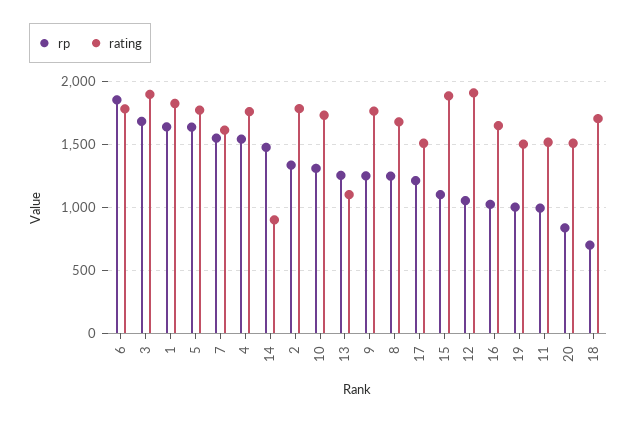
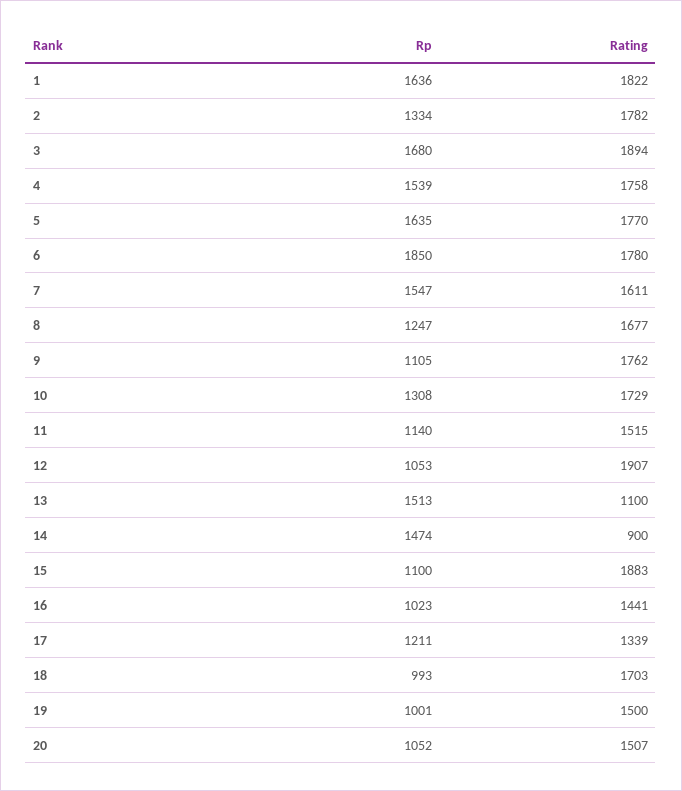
  {
    "rp": {
      "6": 1850,
      "3": 1680,
      "1": 1636,
      "5": 1635,
      "7": 1547,
      "4": 1539,
      "14": 1474,
      "2": 1334,
      "10": 1308,
-     "13": 1250,
+     "13": 1513,
-     "9": 1250,
+     "9": 1105,
      "8": 1247,
      "17": 1211,
      "15": 1100,
      "12": 1053,
      "16": 1023,
      "19": 1001,
-     "11": 1000,
+     "11": 1140,
-     "20": 850,
+     "20": 1052,
-     "18": 700
+     "18": 993
    },
    "rating": {
      "6": 1780,
      "3": 1894,
      "1": 1822,
      "5": 1770,
      "7": 1611,
      "4": 1758,
      "14": 900,
      "2": 1782,
      "10": 1729,
      "13": 1100,
      "9": 1762,
      "8": 1677,
-     "17": 1500,
+     "17": 1339,
      "15": 1883,
      "12": 1907,
-     "16": 1650,
+     "16": 1441,
      "19": 1500,
      "11": 1515,
      "20": 1507,
      "18": 1703
    }
  }

